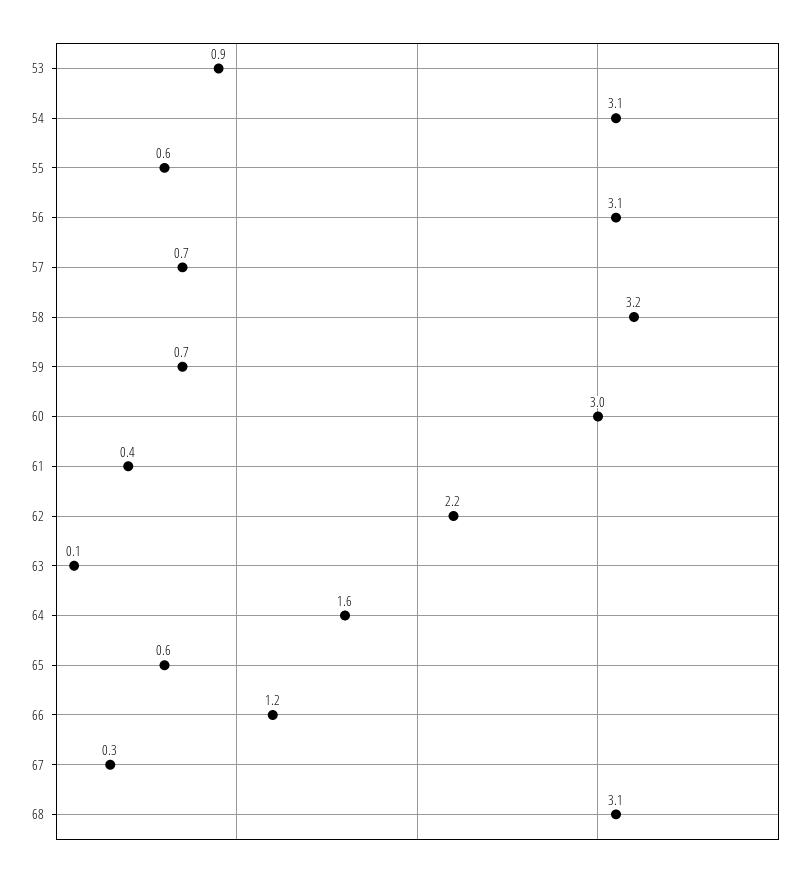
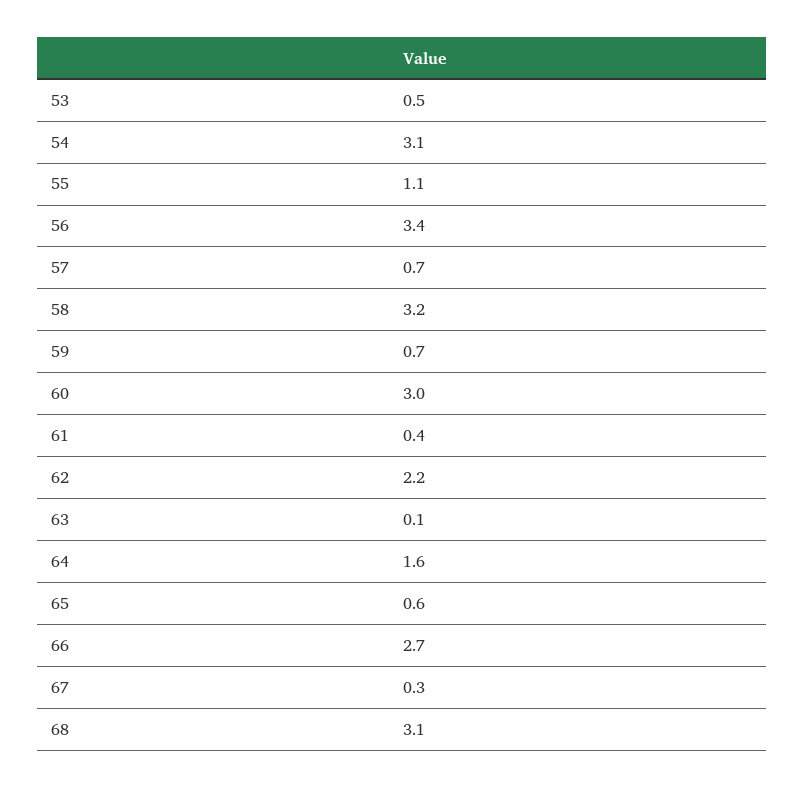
  {
-   "53": 0.9,
+   "53": 0.5,
    "54": 3.1,
-   "55": 0.6,
+   "55": 1.1,
-   "56": 3.1,
+   "56": 3.4,
    "57": 0.7,
    "58": 3.2,
    "59": 0.7,
    "60": 3,
    "61": 0.4,
    "62": 2.2,
    "63": 0.1,
    "64": 1.6,
    "65": 0.6,
-   "66": 1.2,
+   "66": 2.7,
    "67": 0.3,
    "68": 3.1
  }

